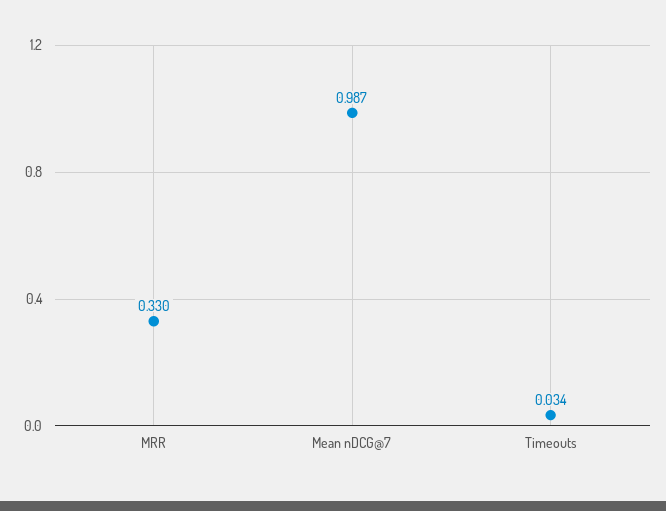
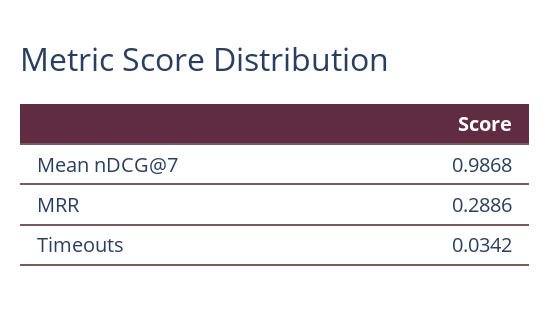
  {
-   "MRR": 0.33,
+   "MRR": 0.2886,
    "Mean nDCG@7": 0.9868,
    "Timeouts": 0.0342
  }

